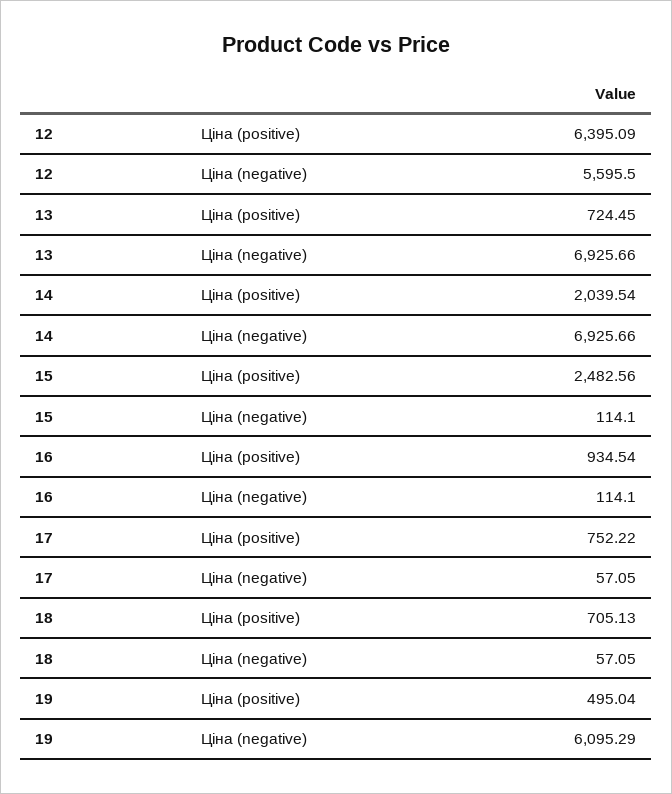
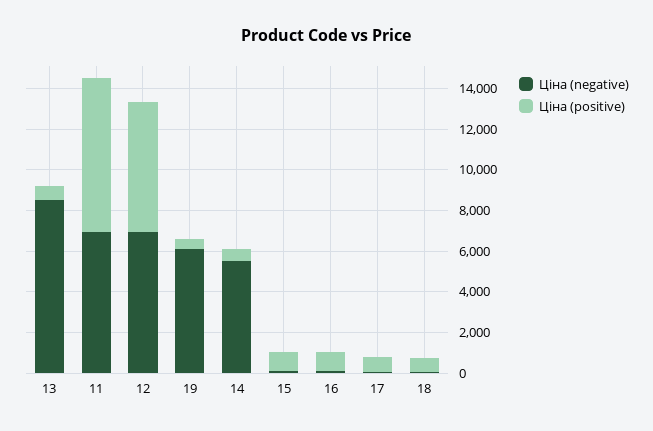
  {
    "Ціна (positive)": {
      "12": 6395.09,
      "13": 724.45,
-     "14": 2039.54,
+     "14": 500,
-     "15": 2482.56,
+     "15": 1000,
      "16": 934.54,
      "17": 752.22,
      "18": 705.13,
-     "19": 495.04
+     "19": 495.04,
+     "11": 7500
    },
    "Ціна (negative)": {
-     "12": 5595.5,
+     "12": 7000,
-     "13": 6925.66,
+     "13": 8500,
-     "14": 6925.66,
+     "14": 5500,
      "15": 114.1,
      "16": 114.1,
      "17": 57.05,
      "18": 57.05,
-     "19": 6095.29
+     "19": 6095.29,
+     "11": 7000
    }
  }

